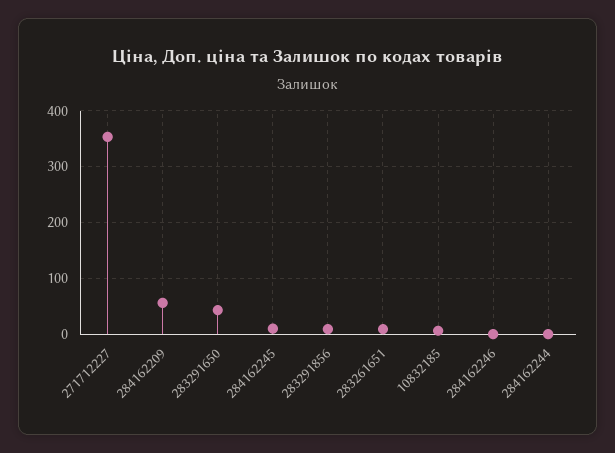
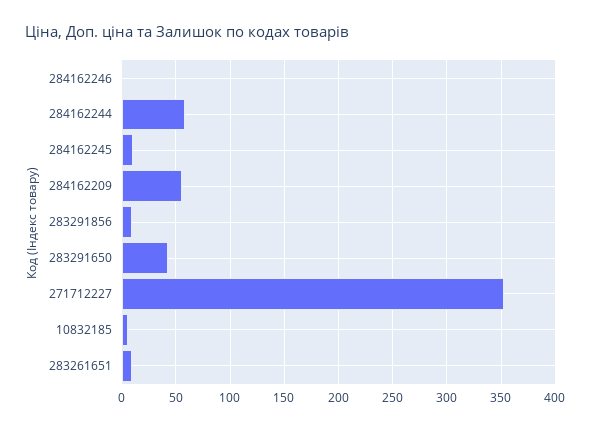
  {
    "271712227": 350,
    "284162209": 60,
    "283291650": 40,
    "284162245": 10,
    "283291856": 10,
    "283261651": 10,
    "10832185": 10,
    "284162246": 0,
-   "284162244": 0
+   "284162244": 60
  }

